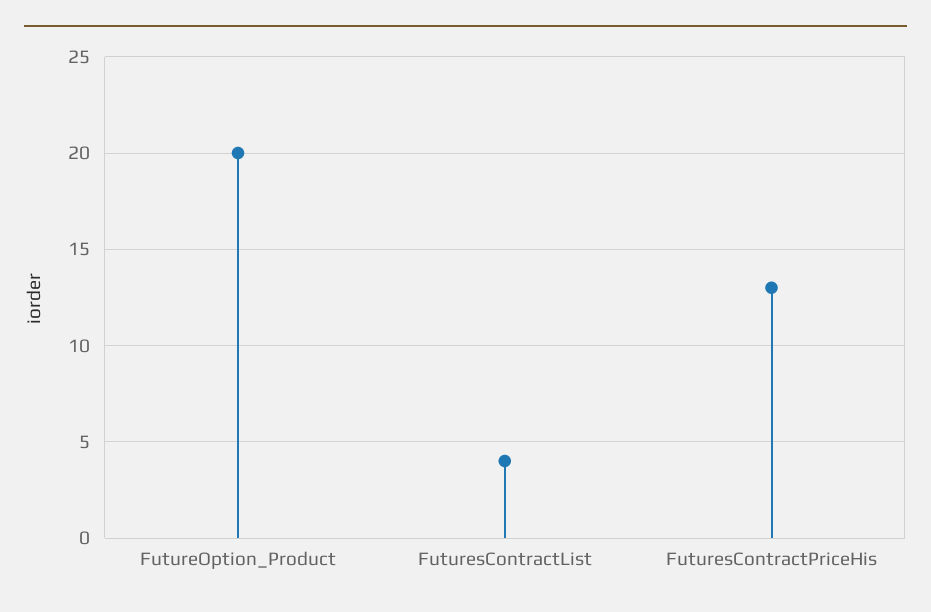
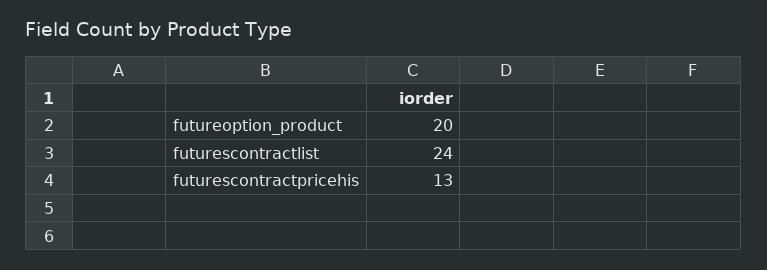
  {
    "FutureOption_Product": 20,
-   "FuturesContractList": 4,
+   "FuturesContractList": 24,
    "FuturesContractPriceHis": 13
  }

